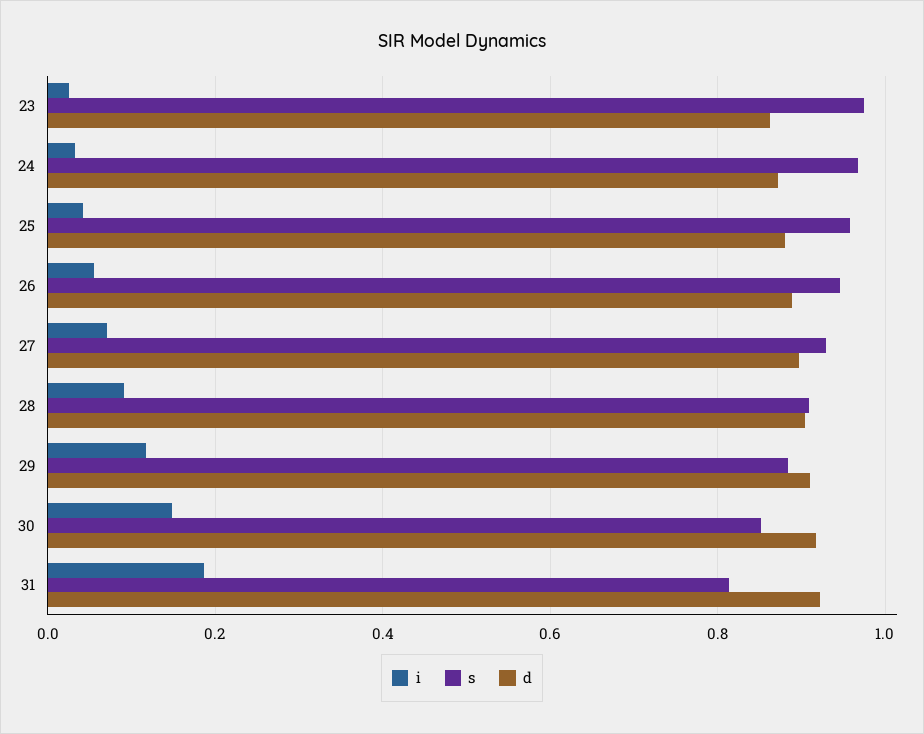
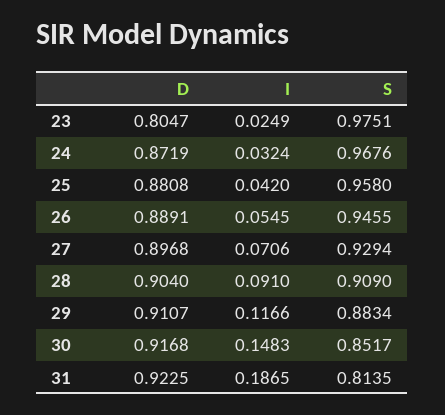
  {
    "i": {
      "23": 0.0249,
      "24": 0.0324,
      "25": 0.042,
      "26": 0.0545,
      "27": 0.0706,
      "28": 0.091,
      "29": 0.1166,
      "30": 0.1483,
      "31": 0.1865
    },
    "s": {
      "23": 0.9751,
      "24": 0.9676,
      "25": 0.958,
      "26": 0.9455,
      "27": 0.9294,
      "28": 0.909,
      "29": 0.8834,
      "30": 0.8517,
      "31": 0.8135
    },
    "d": {
-     "23": 0.86,
+     "23": 0.8047,
      "24": 0.8719,
      "25": 0.8808,
      "26": 0.8891,
      "27": 0.8968,
      "28": 0.904,
      "29": 0.9107,
      "30": 0.9168,
      "31": 0.9225
    }
  }

